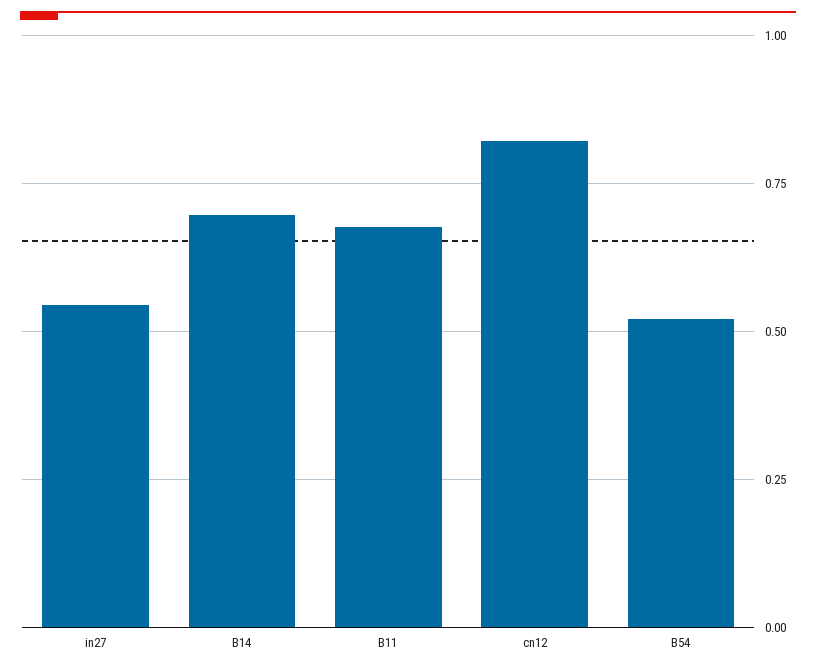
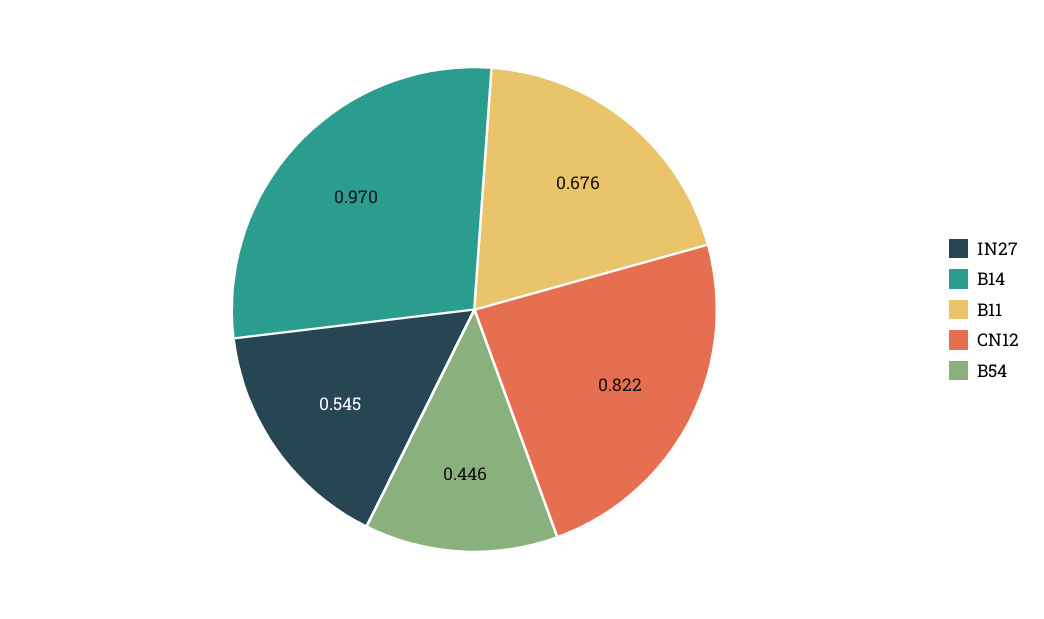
  {
    "in27": 0.545,
-   "B14": 0.7,
+   "B14": 0.97,
    "B11": 0.676,
    "cn12": 0.822,
-   "B54": 0.525
+   "B54": 0.446
  }

